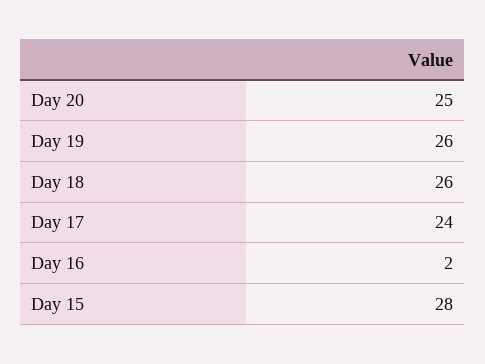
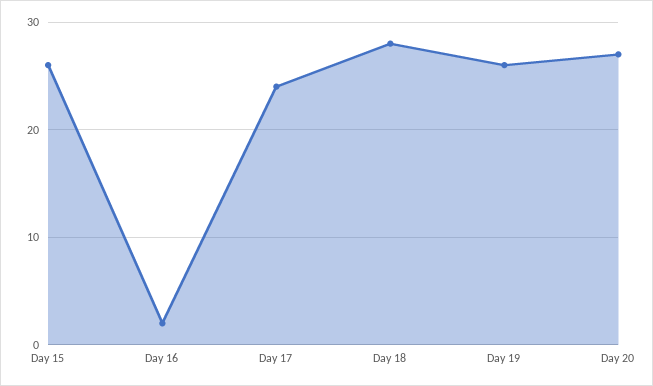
  {
-   "Day 20": 25,
+   "Day 20": 27,
    "Day 19": 26,
-   "Day 18": 26,
+   "Day 18": 28,
    "Day 17": 24,
    "Day 16": 2,
-   "Day 15": 28
+   "Day 15": 26
  }

